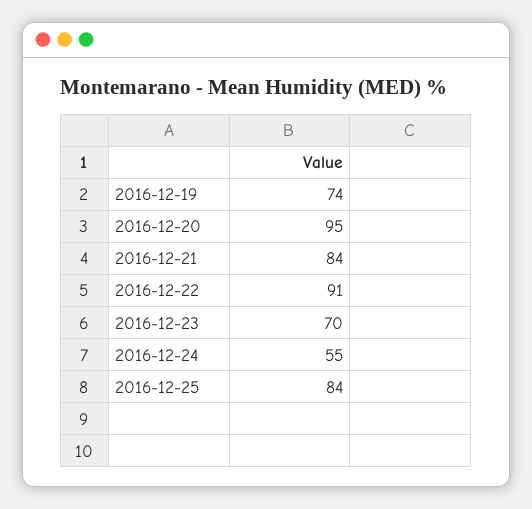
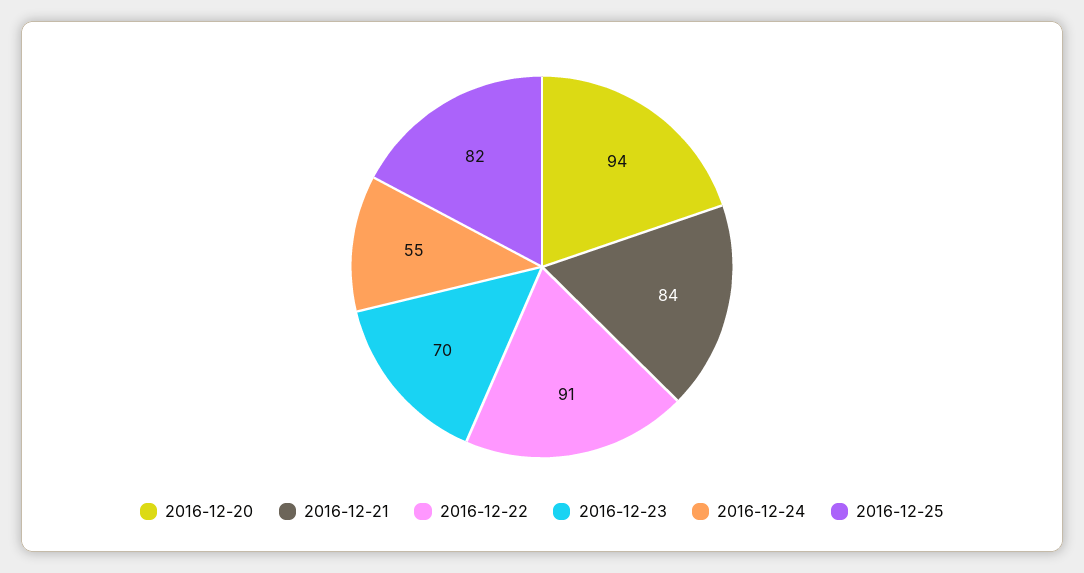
  {
-   "2016-12-19": 74,
-   "2016-12-20": 95,
+   "2016-12-20": 94,
    "2016-12-21": 84,
    "2016-12-22": 91,
    "2016-12-23": 70,
    "2016-12-24": 55,
-   "2016-12-25": 84
+   "2016-12-25": 82
  }

